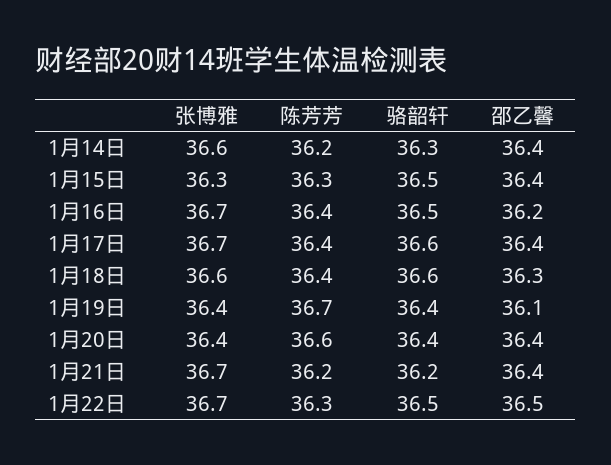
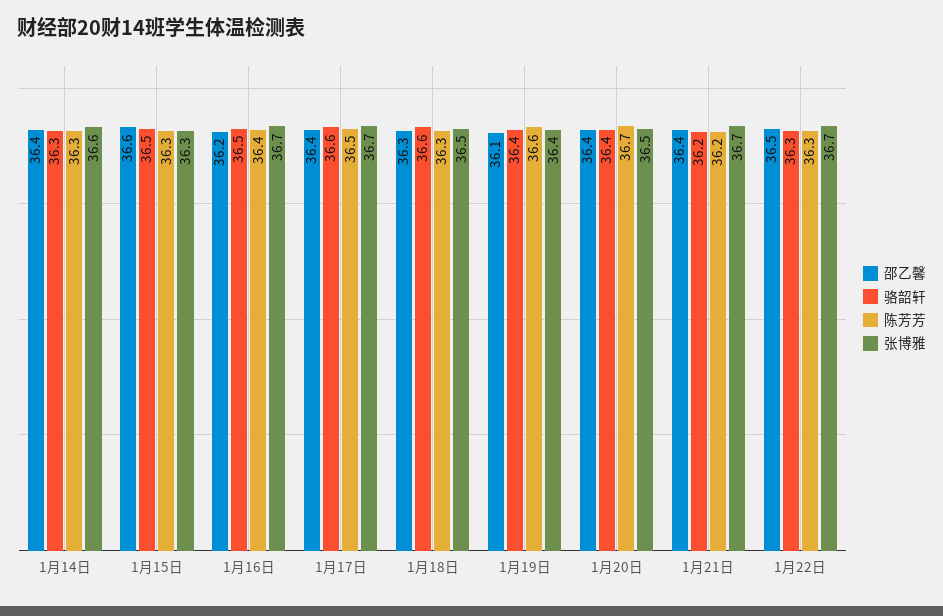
  {
    "张博雅": {
      "1月14日": 36.6,
      "1月15日": 36.3,
      "1月16日": 36.7,
      "1月17日": 36.7,
-     "1月18日": 36.6,
+     "1月18日": 36.5,
      "1月19日": 36.4,
-     "1月20日": 36.4,
+     "1月20日": 36.5,
      "1月21日": 36.7,
      "1月22日": 36.7
    },
    "陈芳芳": {
-     "1月14日": 36.2,
+     "1月14日": 36.3,
      "1月15日": 36.3,
      "1月16日": 36.4,
-     "1月17日": 36.4,
+     "1月17日": 36.5,
-     "1月18日": 36.4,
+     "1月18日": 36.3,
-     "1月19日": 36.7,
+     "1月19日": 36.6,
-     "1月20日": 36.6,
+     "1月20日": 36.7,
      "1月21日": 36.2,
      "1月22日": 36.3
    },
    "骆韶轩": {
      "1月14日": 36.3,
      "1月15日": 36.5,
      "1月16日": 36.5,
      "1月17日": 36.6,
      "1月18日": 36.6,
      "1月19日": 36.4,
      "1月20日": 36.4,
      "1月21日": 36.2,
-     "1月22日": 36.5
+     "1月22日": 36.3
    },
    "邵乙馨": {
      "1月14日": 36.4,
-     "1月15日": 36.4,
+     "1月15日": 36.6,
      "1月16日": 36.2,
      "1月17日": 36.4,
      "1月18日": 36.3,
      "1月19日": 36.1,
      "1月20日": 36.4,
      "1月21日": 36.4,
      "1月22日": 36.5
    }
  }

